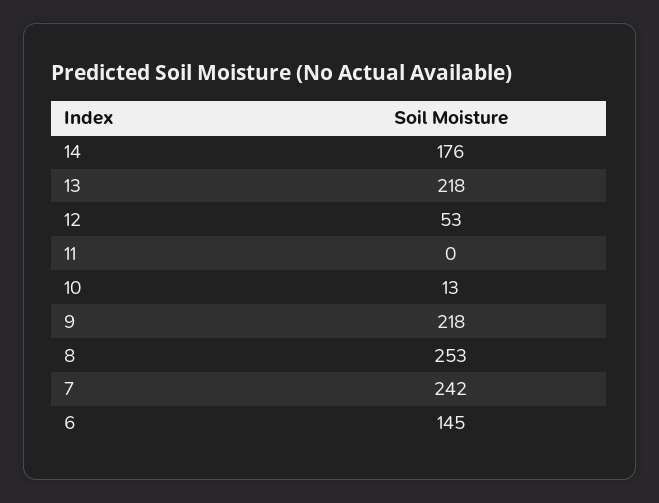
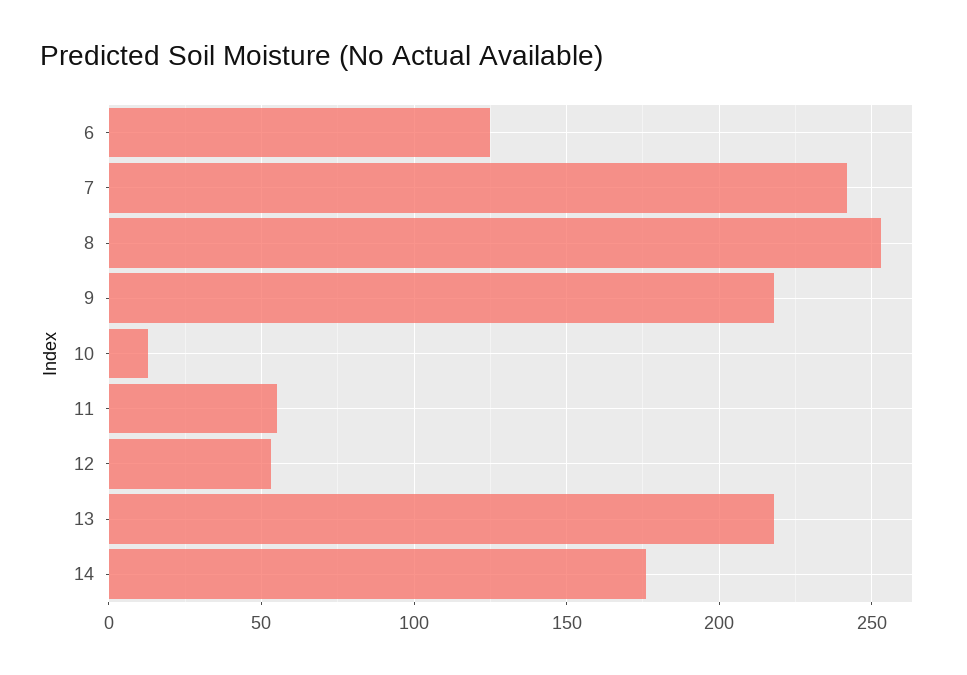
  {
    "14": 176,
    "13": 218,
    "12": 53,
-   "11": 0,
+   "11": 55,
    "10": 13,
    "9": 218,
    "8": 253,
    "7": 242,
-   "6": 145
+   "6": 125
  }

